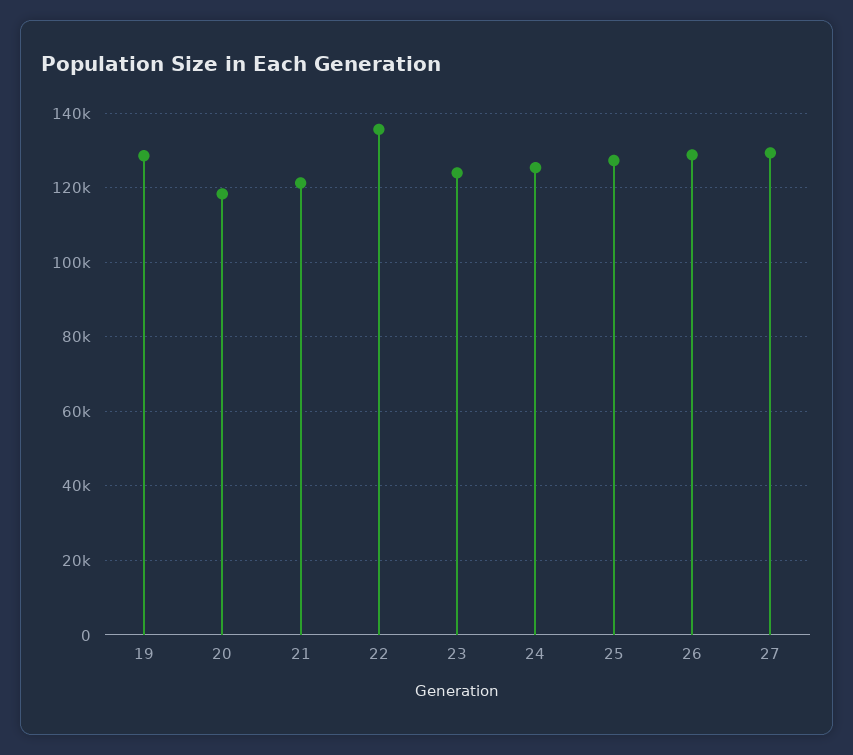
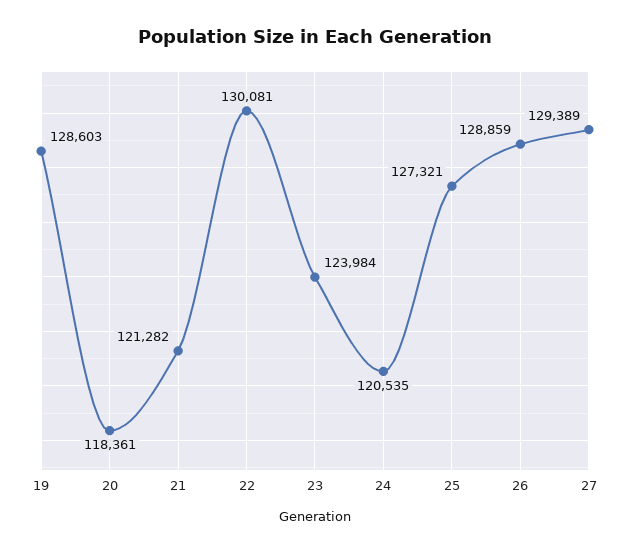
  {
    "19": 128603,
    "20": 118361,
    "21": 121282,
-   "22": 136000,
+   "22": 130081,
    "23": 123984,
-   "24": 126000,
+   "24": 120535,
    "25": 127321,
    "26": 128859,
    "27": 129389
  }

